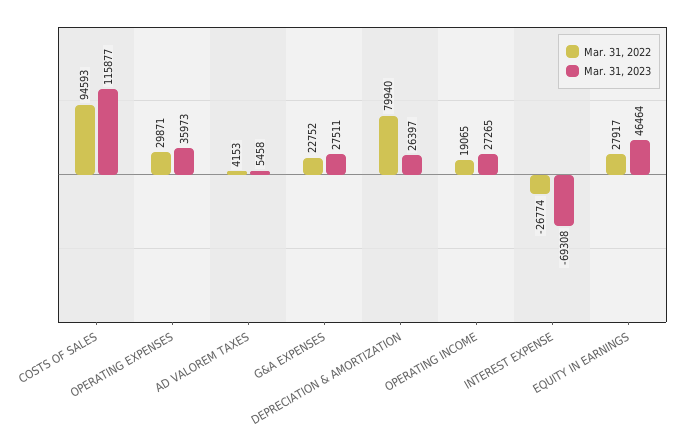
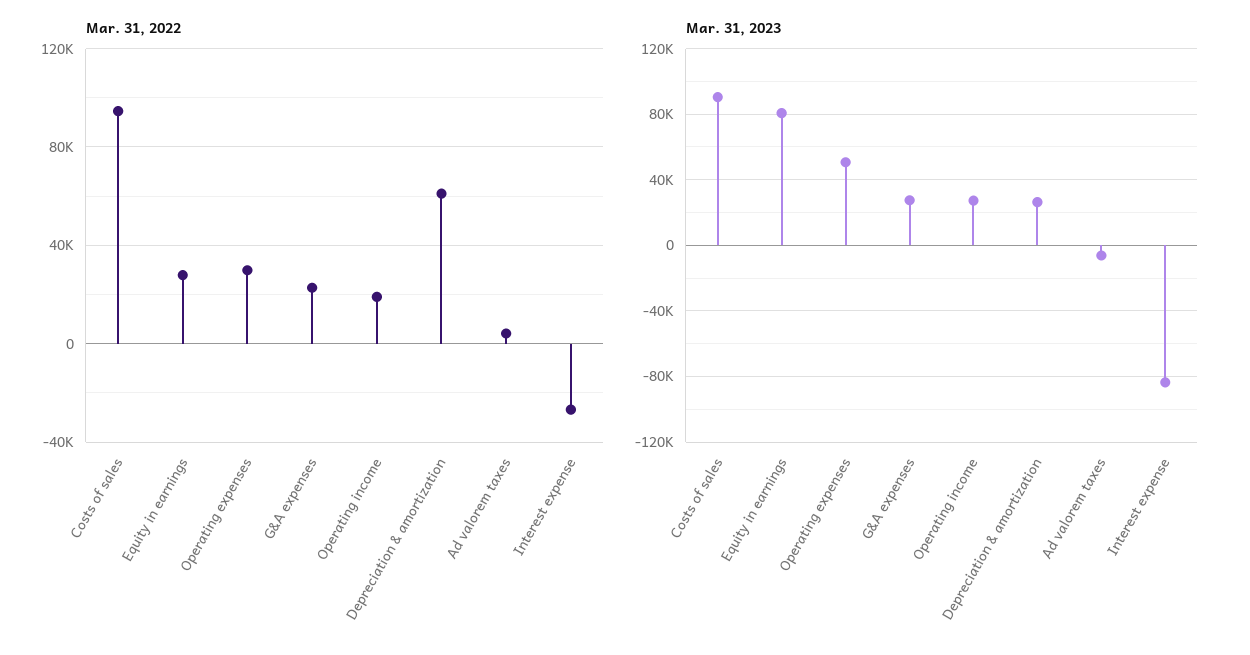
  {
    "Mar. 31, 2022": {
      "COSTS OF SALES": 94593,
      "OPERATING EXPENSES": 29871,
      "AD VALOREM TAXES": 4153,
      "G&A EXPENSES": 22752,
-     "DEPRECIATION & AMORTIZATION": 79940,
+     "DEPRECIATION & AMORTIZATION": 60000,
      "OPERATING INCOME": 19065,
      "INTEREST EXPENSE": -26774,
      "EQUITY IN EARNINGS": 27917
    },
    "Mar. 31, 2023": {
-     "COSTS OF SALES": 115877,
+     "COSTS OF SALES": 90000,
-     "OPERATING EXPENSES": 35973,
+     "OPERATING EXPENSES": 50000,
-     "AD VALOREM TAXES": 5458,
+     "AD VALOREM TAXES": -5000,
      "G&A EXPENSES": 27511,
      "DEPRECIATION & AMORTIZATION": 26397,
      "OPERATING INCOME": 27265,
-     "INTEREST EXPENSE": -69308,
+     "INTEREST EXPENSE": -85000,
-     "EQUITY IN EARNINGS": 46464
+     "EQUITY IN EARNINGS": 80000
    }
  }

